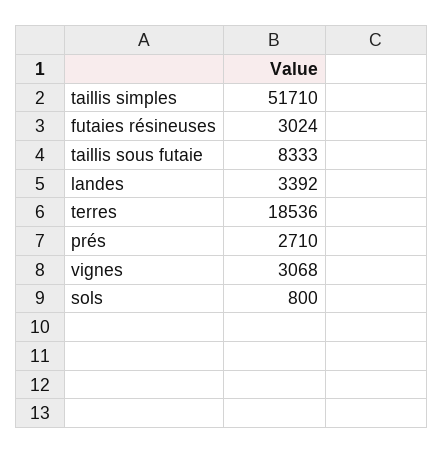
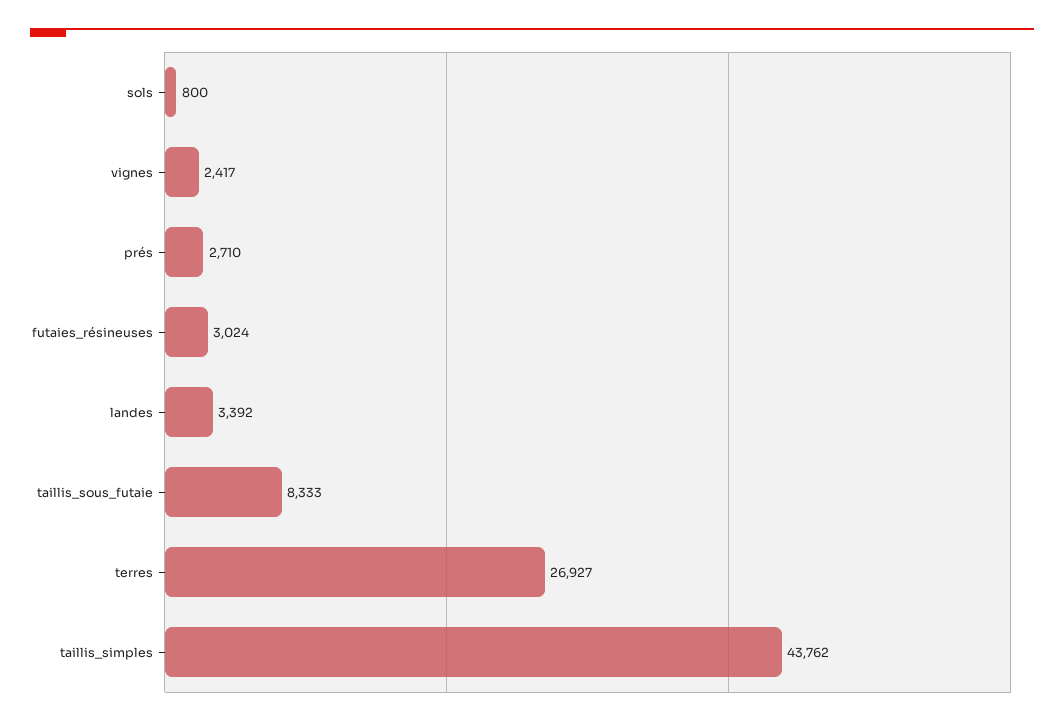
  {
-   "taillis simples": 51710,
+   "taillis simples": 43762,
    "futaies résineuses": 3024,
    "taillis sous futaie": 8333,
    "landes": 3392,
-   "terres": 18536,
+   "terres": 26927,
    "prés": 2710,
-   "vignes": 3068,
+   "vignes": 2417,
    "sols": 800
  }

